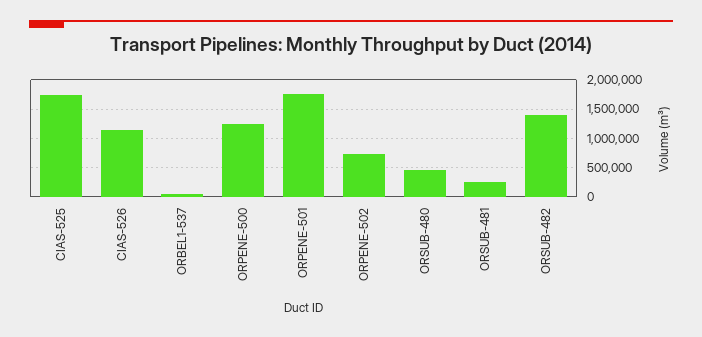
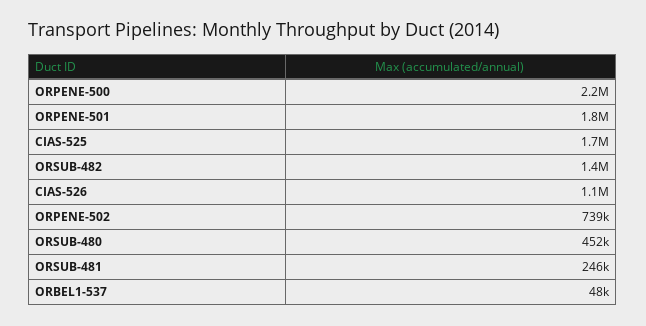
  {
    "CIAS-525": 1700000,
    "CIAS-526": 1100000,
    "ORBEL1-537": 48000,
-   "ORPENE-500": 1250000,
+   "ORPENE-500": 2200000,
    "ORPENE-501": 1800000,
    "ORPENE-502": 739000,
    "ORSUB-480": 452000,
    "ORSUB-481": 246000,
    "ORSUB-482": 1400000
  }

